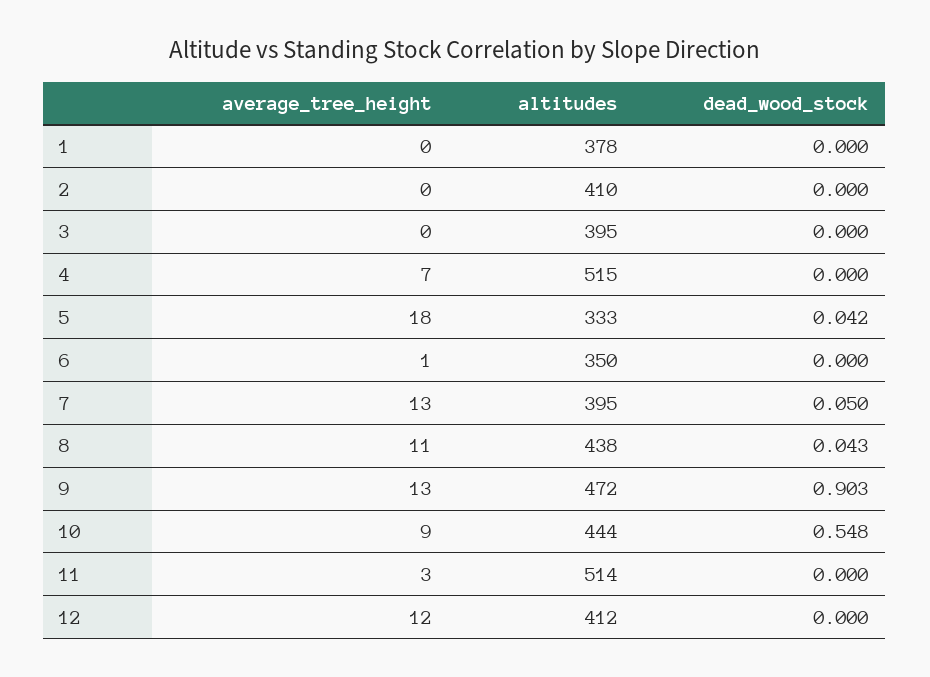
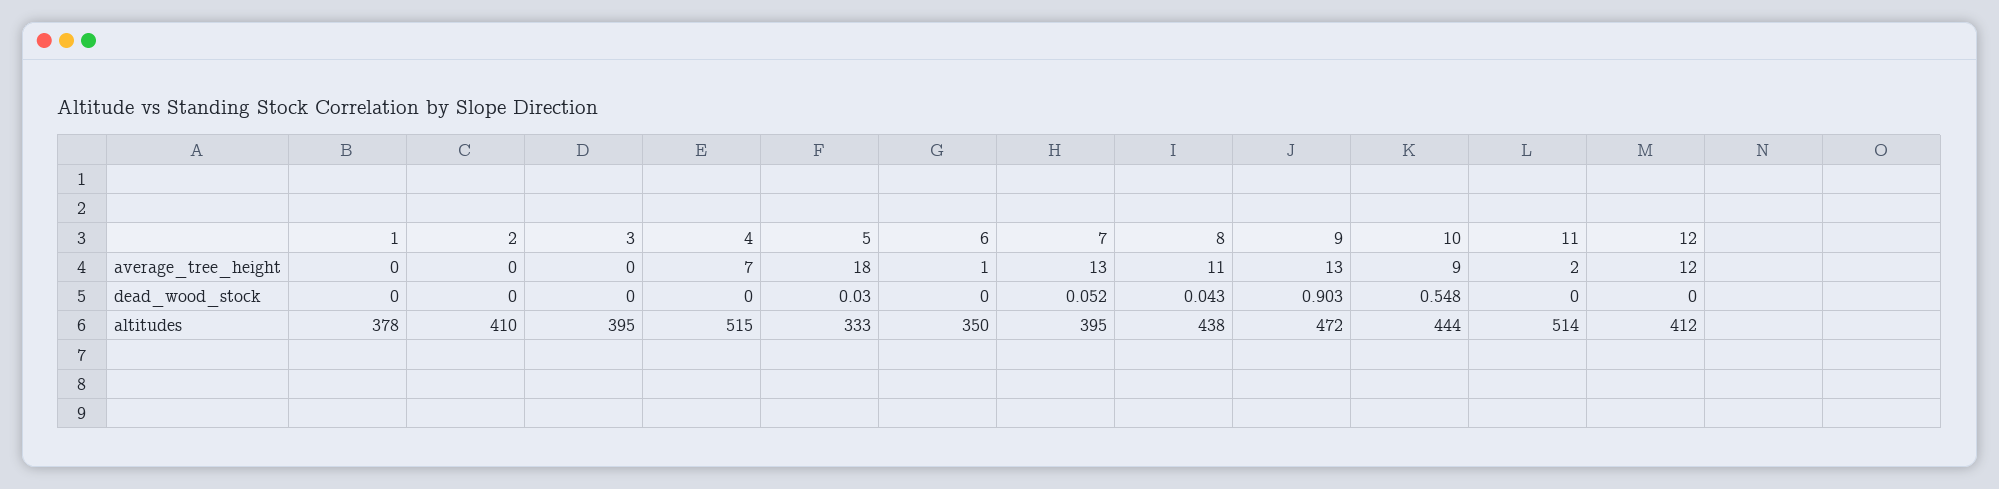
  {
    "average_tree_height": {
      "1": 0,
      "2": 0,
      "3": 0,
      "4": 7,
      "5": 18,
      "6": 1,
      "7": 13,
      "8": 11,
      "9": 13,
      "10": 9,
-     "11": 3,
+     "11": 2,
      "12": 12
    },
    "altitudes": {
      "1": 378,
      "2": 410,
      "3": 395,
      "4": 515,
      "5": 333,
      "6": 350,
      "7": 395,
      "8": 438,
      "9": 472,
      "10": 444,
      "11": 514,
      "12": 412
    },
    "dead_wood_stock": {
      "1": 0,
      "2": 0,
      "3": 0,
      "4": 0,
-     "5": 0.042,
+     "5": 0.03,
      "6": 0,
-     "7": 0.05,
+     "7": 0.052,
      "8": 0.043,
      "9": 0.903,
      "10": 0.548,
      "11": 0,
      "12": 0
    }
  }

